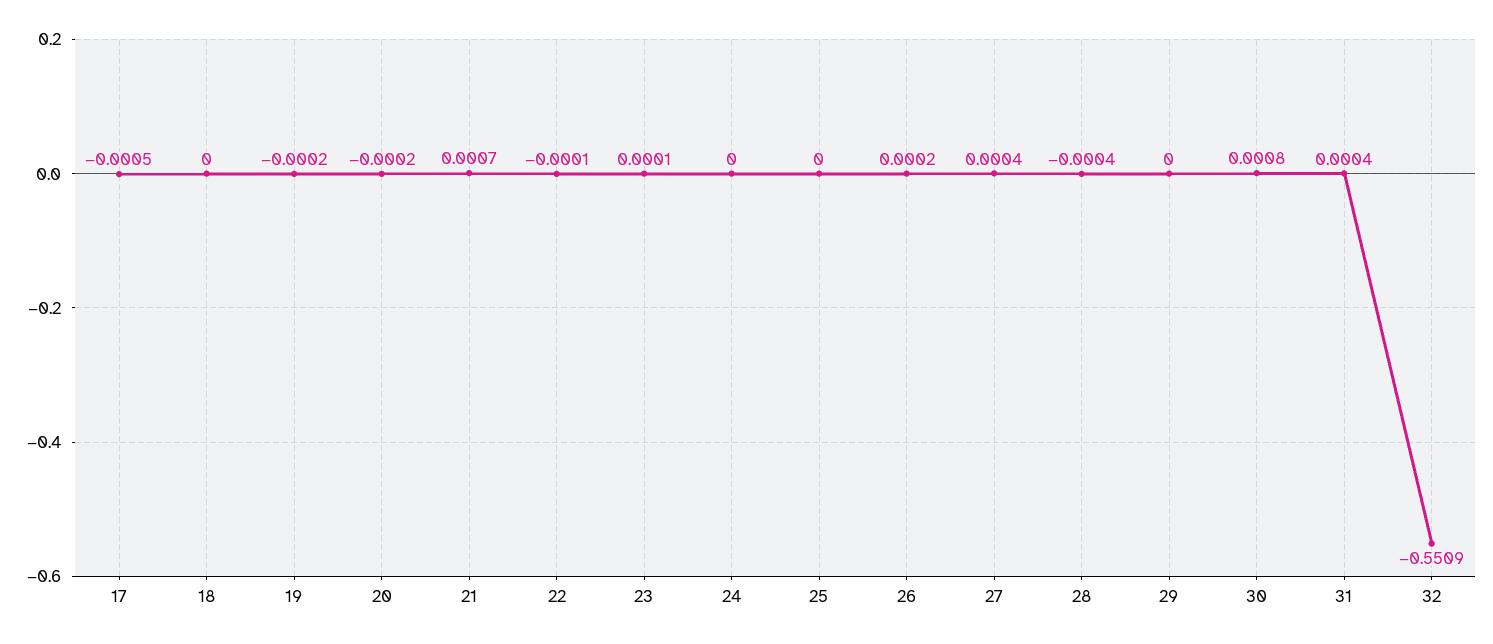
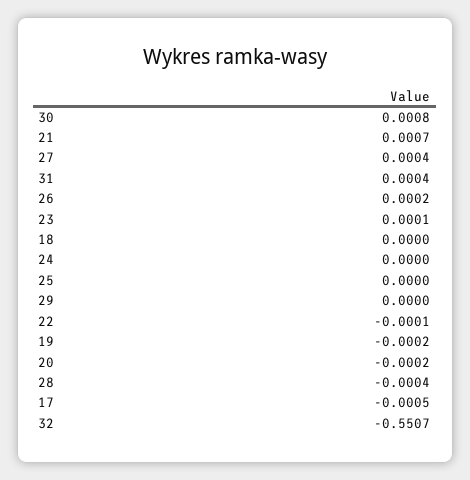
  {
    "17": -0.0005,
    "18": 0,
    "19": -0.0002,
    "20": -0.0002,
    "21": 0.0007,
    "22": -0.0001,
    "23": 0.0001,
    "24": 0,
    "25": 0,
    "26": 0.0002,
    "27": 0.0004,
    "28": -0.0004,
    "29": 0,
    "30": 0.0008,
    "31": 0.0004,
-   "32": -0.5509
+   "32": -0.5507
  }

